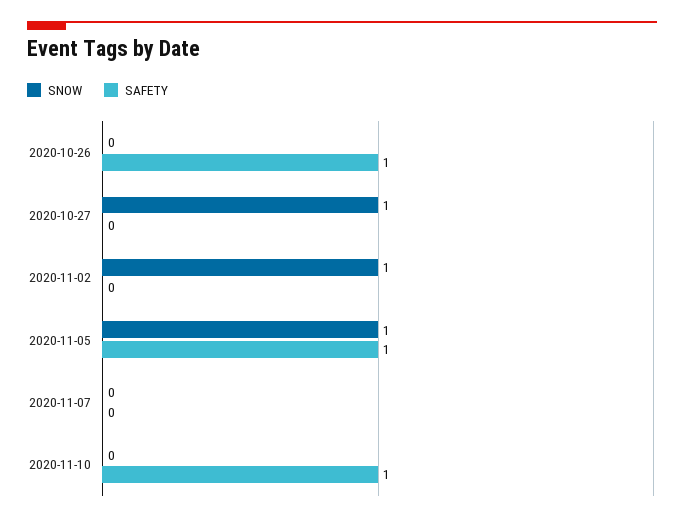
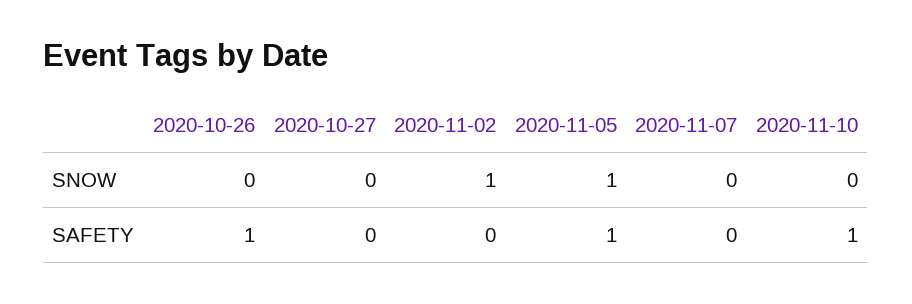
  {
    "SNOW": {
      "2020-10-26": 0,
-     "2020-10-27": 1,
+     "2020-10-27": 0,
      "2020-11-02": 1,
      "2020-11-05": 1,
      "2020-11-07": 0,
      "2020-11-10": 0
    },
    "SAFETY": {
      "2020-10-26": 1,
      "2020-10-27": 0,
      "2020-11-02": 0,
      "2020-11-05": 1,
      "2020-11-07": 0,
      "2020-11-10": 1
    }
  }

